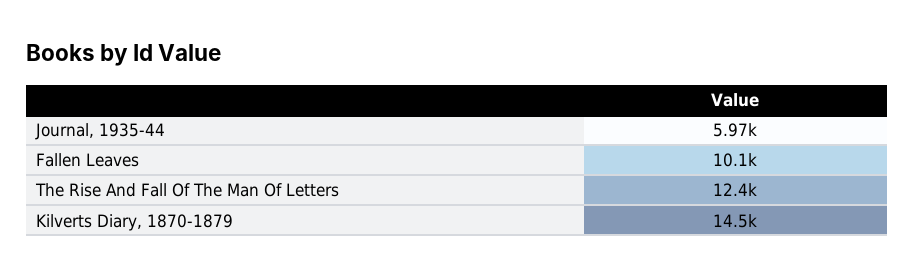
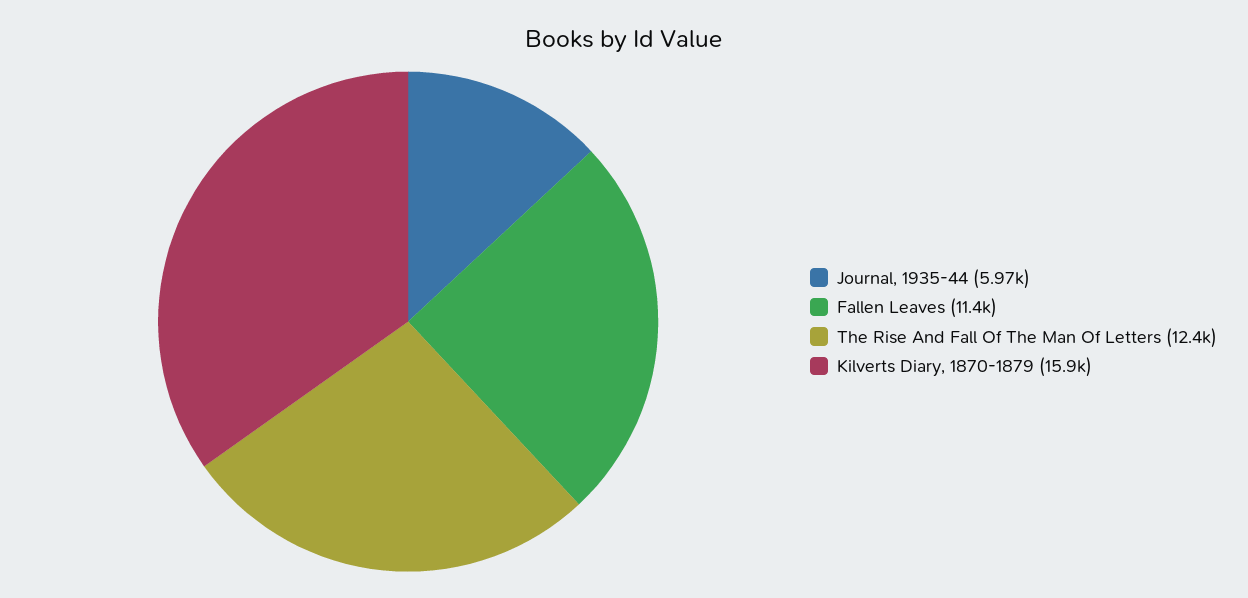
  {
    "Journal, 1935-44": 5970,
-   "Fallen Leaves": 10100,
+   "Fallen Leaves": 11400,
    "The Rise And Fall Of The Man Of Letters": 12400,
-   "Kilverts Diary, 1870-1879": 14500
+   "Kilverts Diary, 1870-1879": 15900
  }

